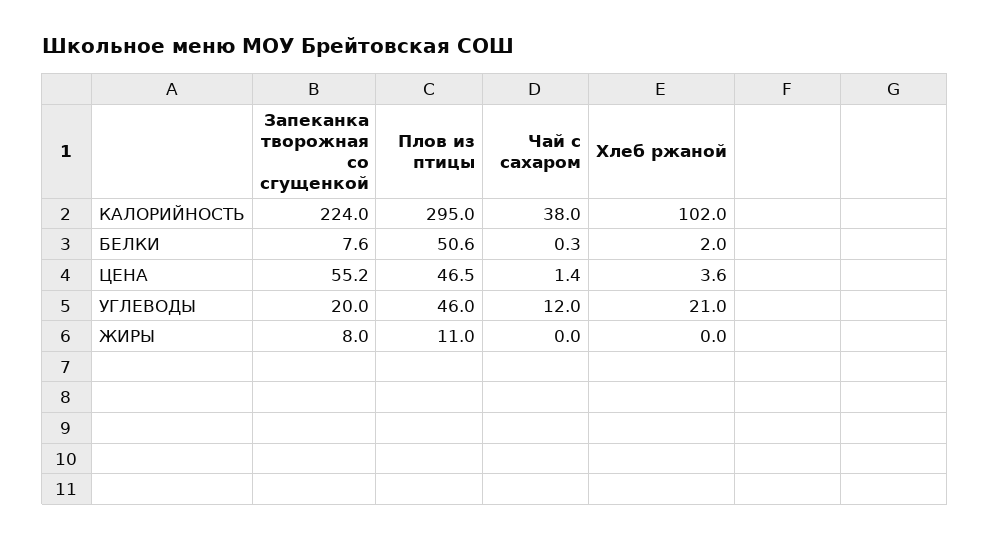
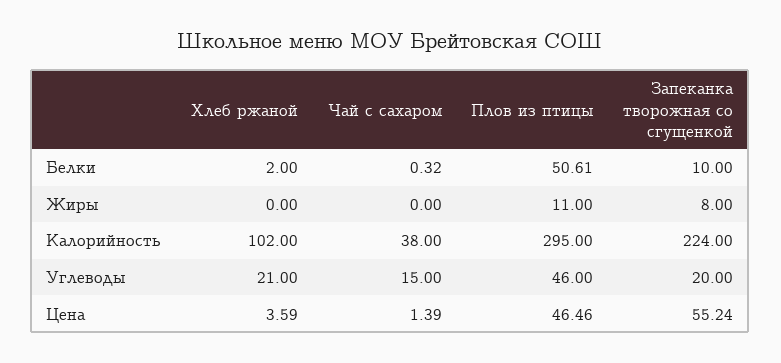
  {
    "Запеканка творожная со сгущенкой": {
      "КАЛОРИЙНОСТЬ": 224,
-     "БЕЛКИ": 7.6,
+     "БЕЛКИ": 10,
      "ЦЕНА": 55.24,
      "УГЛЕВОДЫ": 20,
      "ЖИРЫ": 8
    },
    "Плов из птицы": {
      "КАЛОРИЙНОСТЬ": 295,
      "БЕЛКИ": 50.61,
      "ЦЕНА": 46.46,
      "УГЛЕВОДЫ": 46,
      "ЖИРЫ": 11
    },
    "Чай с сахаром": {
      "КАЛОРИЙНОСТЬ": 38,
      "БЕЛКИ": 0.32,
      "ЦЕНА": 1.39,
-     "УГЛЕВОДЫ": 12,
+     "УГЛЕВОДЫ": 15,
      "ЖИРЫ": 0
    },
    "Хлеб ржаной": {
      "КАЛОРИЙНОСТЬ": 102,
      "БЕЛКИ": 2,
      "ЦЕНА": 3.59,
      "УГЛЕВОДЫ": 21,
      "ЖИРЫ": 0
    }
  }

